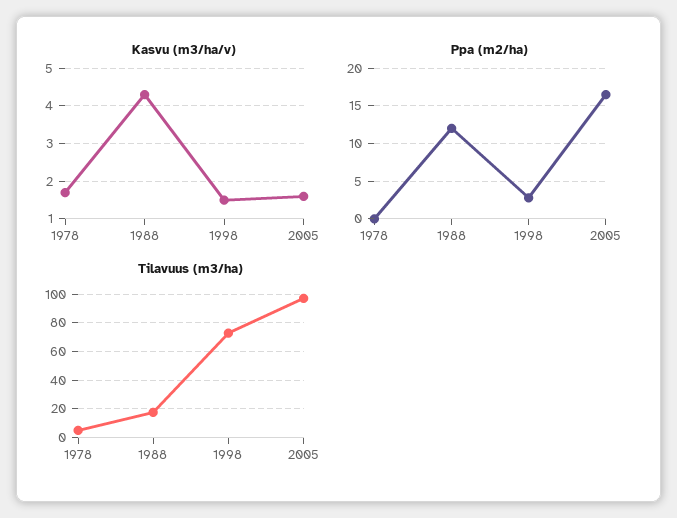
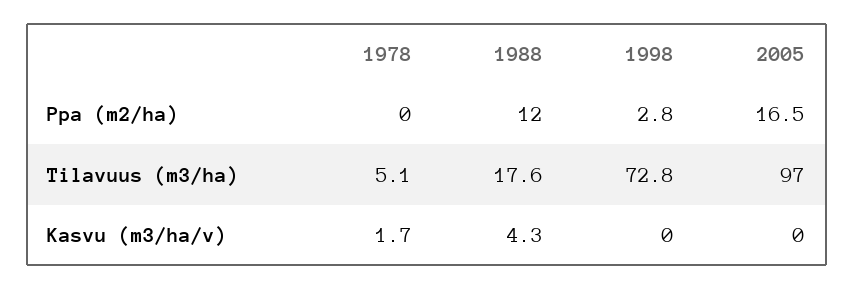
  {
    "Kasvu (m3/ha/v)": {
      "1978": 1.7,
      "1988": 4.3,
-     "1998": 1.5,
+     "1998": 0,
-     "2005": 1.5
+     "2005": 0
    },
    "Ppa (m2/ha)": {
      "1978": 0,
      "1988": 12,
      "1998": 2.8,
      "2005": 16.5
    },
    "Tilavuus (m3/ha)": {
      "1978": 5.1,
      "1988": 17.6,
      "1998": 72.8,
      "2005": 97
    }
  }

